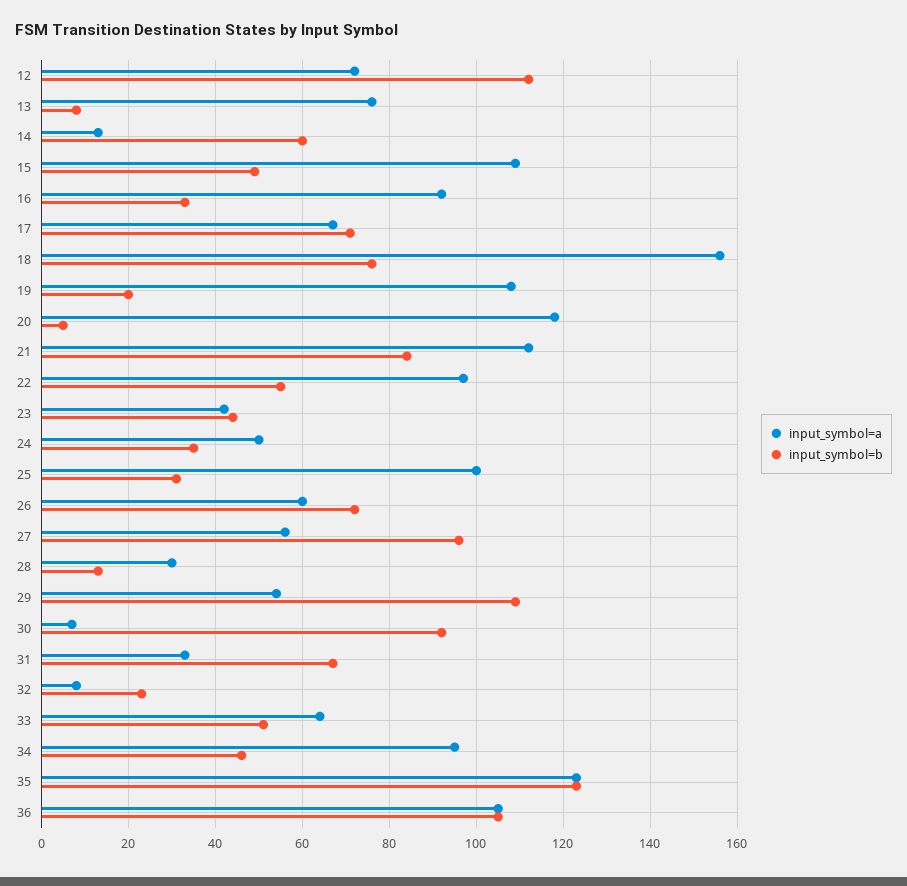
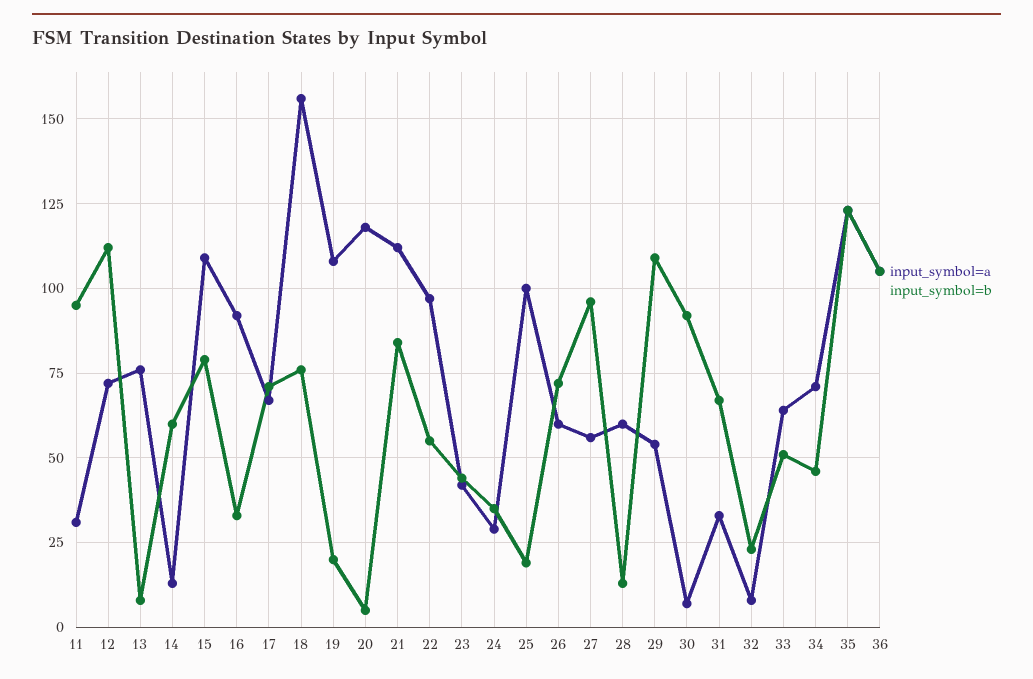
  {
    "input_symbol=a": {
      "12": 70,
      "13": 75,
      "14": 15,
      "15": 110,
      "16": 90,
      "17": 65,
      "18": 155,
      "19": 110,
      "20": 120,
      "21": 110,
      "22": 95,
      "23": 40,
-     "24": 50,
+     "24": 30,
      "25": 100,
      "26": 60,
      "27": 55,
-     "28": 30,
+     "28": 60,
      "29": 55,
      "30": 5,
      "31": 35,
      "32": 10,
      "33": 65,
-     "34": 95,
+     "34": 70,
      "35": 125,
-     "36": 105
+     "36": 105,
+     "11": 30
    },
    "input_symbol=b": {
      "12": 110,
      "13": 10,
      "14": 60,
-     "15": 50,
+     "15": 80,
      "16": 35,
      "17": 70,
      "18": 75,
      "19": 20,
      "20": 5,
      "21": 85,
      "22": 55,
      "23": 45,
      "24": 35,
-     "25": 30,
+     "25": 20,
      "26": 70,
      "27": 95,
      "28": 15,
      "29": 110,
      "30": 90,
      "31": 65,
      "32": 25,
      "33": 50,
      "34": 45,
      "35": 125,
-     "36": 105
+     "36": 105,
+     "11": 95
    }
  }

